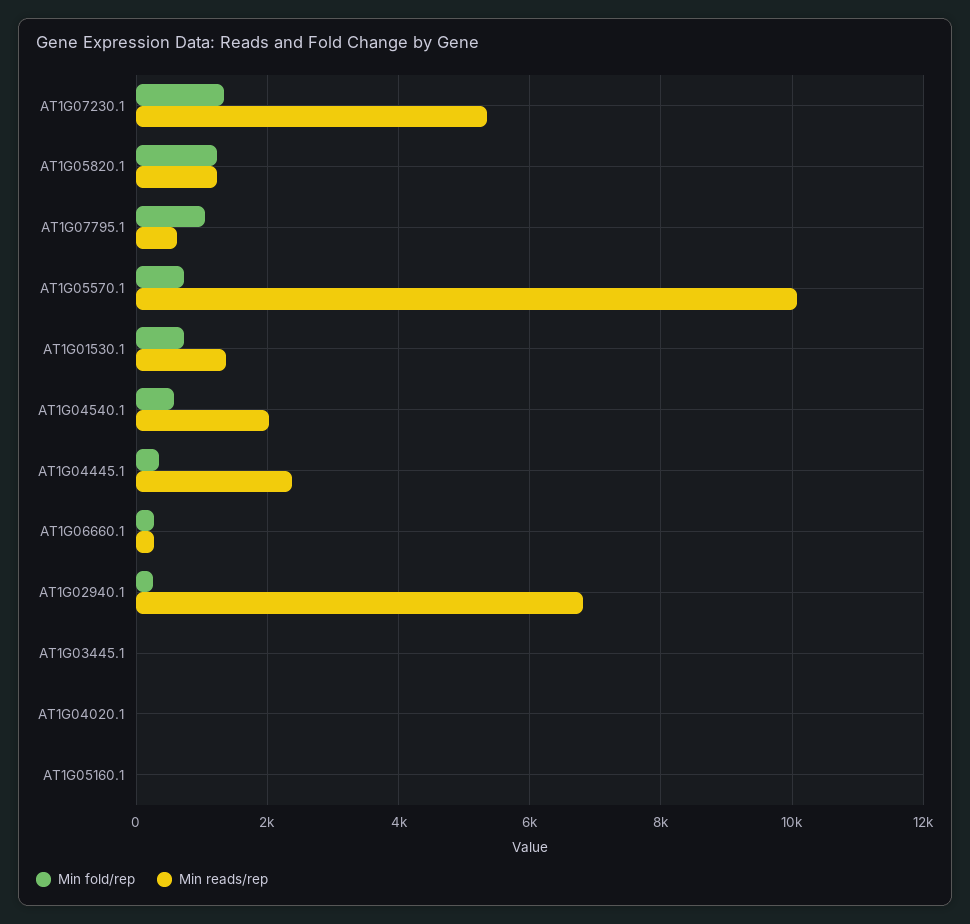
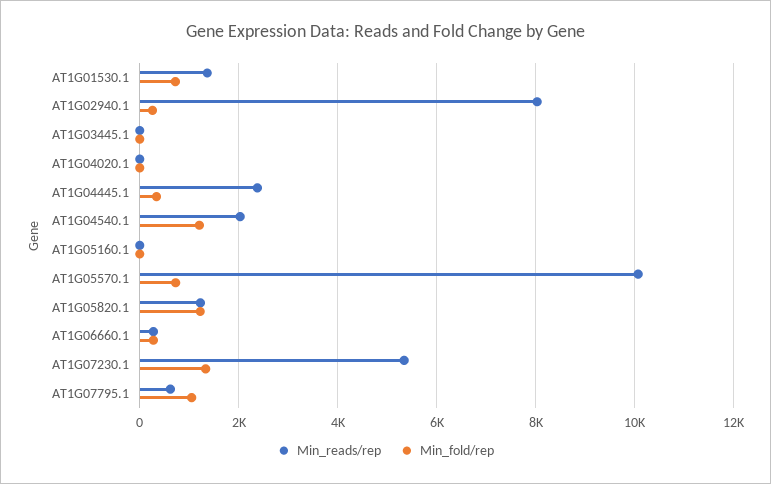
  {
    "Min fold/rep": {
      "AT1G07230.1": 1400,
      "AT1G05820.1": 1200,
      "AT1G07795.1": 1000,
      "AT1G05570.1": 800,
      "AT1G01530.1": 800,
-     "AT1G04540.1": 600,
+     "AT1G04540.1": 1200,
      "AT1G04445.1": 400,
      "AT1G06660.1": 200,
      "AT1G02940.1": 200,
      "AT1G03445.1": 0,
      "AT1G04020.1": 0,
      "AT1G05160.1": 0
    },
    "Min reads/rep": {
      "AT1G07230.1": 5400,
      "AT1G05820.1": 1200,
      "AT1G07795.1": 600,
      "AT1G05570.1": 10000,
      "AT1G01530.1": 1400,
      "AT1G04540.1": 2000,
      "AT1G04445.1": 2400,
      "AT1G06660.1": 200,
-     "AT1G02940.1": 6800,
+     "AT1G02940.1": 8000,
      "AT1G03445.1": 0,
      "AT1G04020.1": 0,
      "AT1G05160.1": 0
    }
  }

